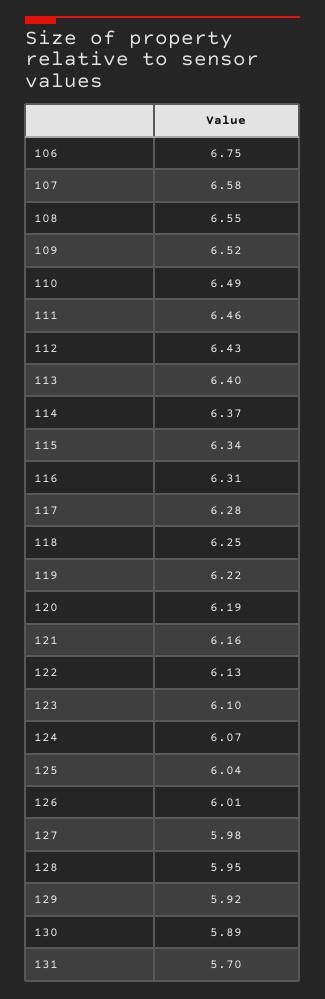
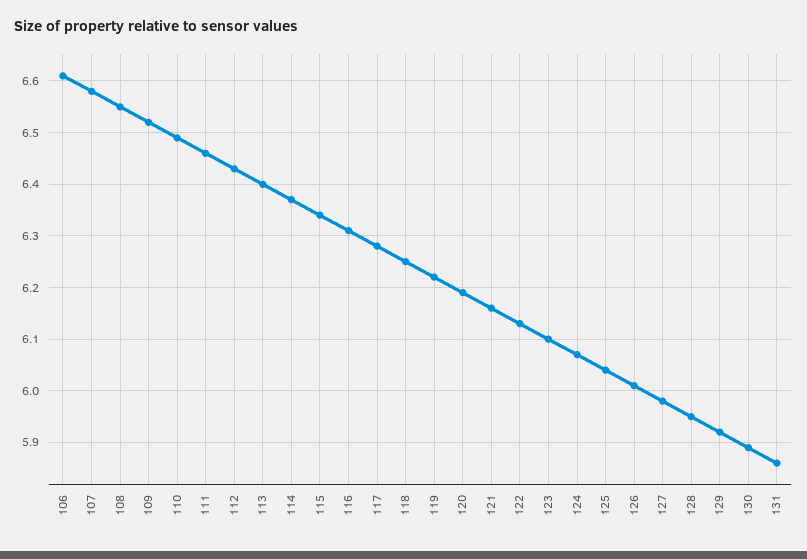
  {
-   "106": 6.75,
+   "106": 6.6,
    "107": 6.58,
    "108": 6.55,
    "109": 6.52,
    "110": 6.49,
    "111": 6.46,
    "112": 6.43,
    "113": 6.4,
    "114": 6.37,
    "115": 6.34,
    "116": 6.31,
    "117": 6.28,
    "118": 6.25,
    "119": 6.22,
    "120": 6.19,
    "121": 6.16,
    "122": 6.13,
    "123": 6.1,
    "124": 6.07,
    "125": 6.04,
    "126": 6.01,
    "127": 5.98,
    "128": 5.95,
    "129": 5.92,
    "130": 5.89,
-   "131": 5.7
+   "131": 5.85
  }

